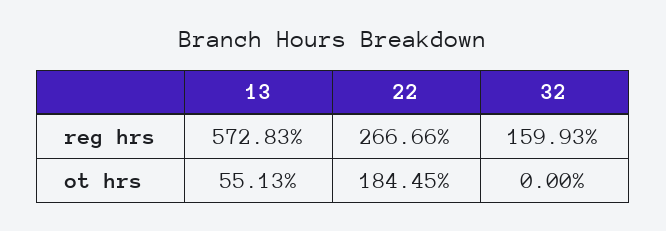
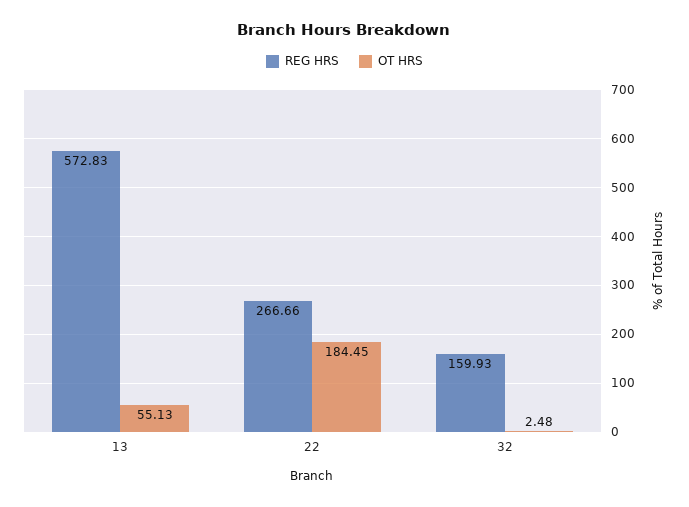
  {
    "reg hrs": {
      "13": 572.83,
      "22": 266.66,
      "32": 159.93
    },
    "ot hrs": {
      "13": 55.13,
      "22": 184.45,
-     "32": 0
+     "32": 2.48
    }
  }

